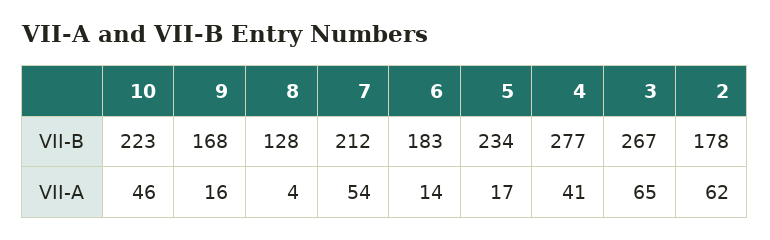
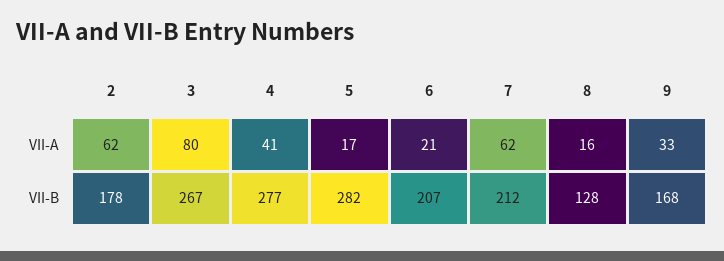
  {
-   "10": {
-     "VII-B": 223,
-     "VII-A": 46
-   },
    "9": {
      "VII-B": 168,
-     "VII-A": 16
+     "VII-A": 33
    },
    "8": {
      "VII-B": 128,
-     "VII-A": 4
+     "VII-A": 16
    },
    "7": {
      "VII-B": 212,
-     "VII-A": 54
+     "VII-A": 62
    },
    "6": {
-     "VII-B": 183,
+     "VII-B": 207,
-     "VII-A": 14
+     "VII-A": 21
    },
    "5": {
-     "VII-B": 234,
+     "VII-B": 282,
      "VII-A": 17
    },
    "4": {
      "VII-B": 277,
      "VII-A": 41
    },
    "3": {
      "VII-B": 267,
-     "VII-A": 65
+     "VII-A": 80
    },
    "2": {
      "VII-B": 178,
      "VII-A": 62
    }
  }

